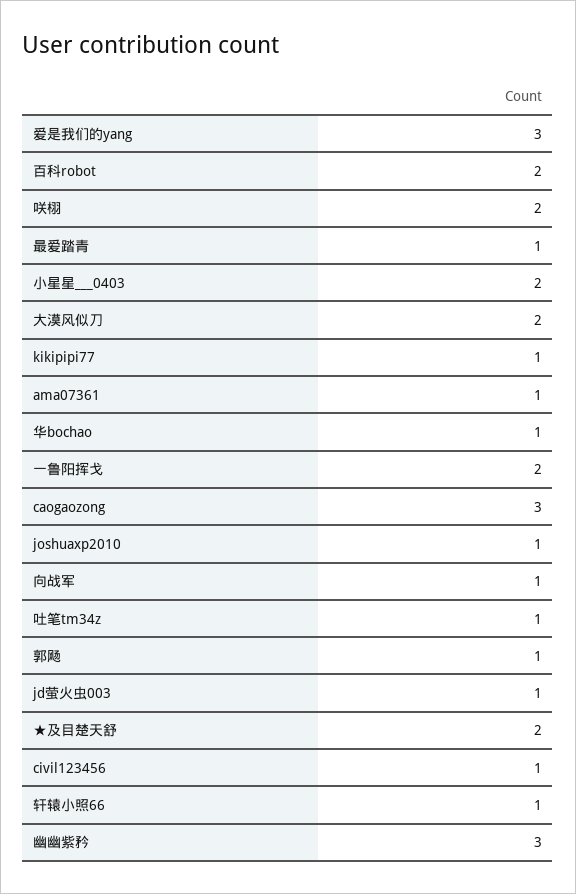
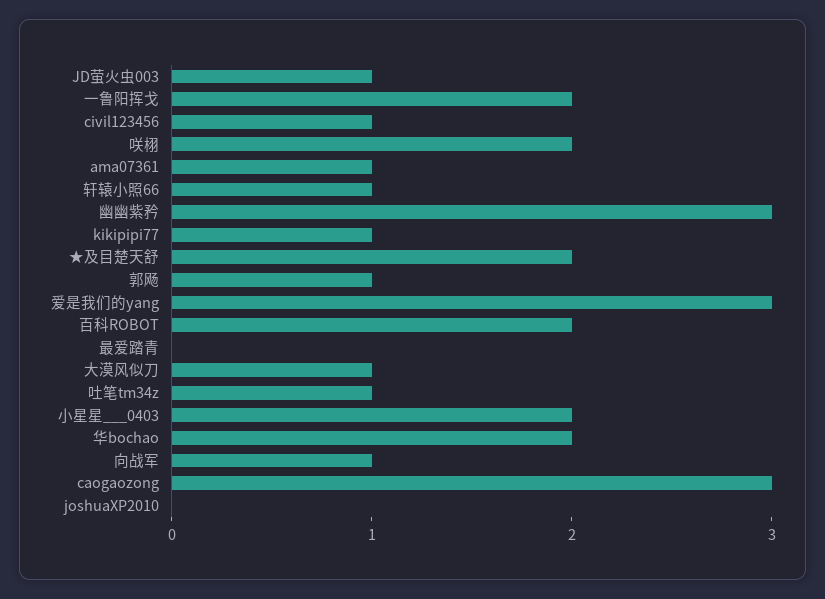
  {
    "爱是我们的yang": 3,
    "百科robot": 2,
    "咲栩": 2,
-   "最爱踏青": 1,
+   "最爱踏青": 0,
    "小星星___0403": 2,
-   "大漠风似刀": 2,
+   "大漠风似刀": 1,
    "kikipipi77": 1,
    "ama07361": 1,
-   "华bochao": 1,
+   "华bochao": 2,
    "一鲁阳挥戈": 2,
    "caogaozong": 3,
-   "joshuaxp2010": 1,
+   "joshuaxp2010": 0,
    "向战军": 1,
    "吐笔tm34z": 1,
    "郭飏": 1,
    "jd萤火虫003": 1,
    "★及目楚天舒": 2,
    "civil123456": 1,
    "轩辕小照66": 1,
    "幽幽紫矜": 3
  }

